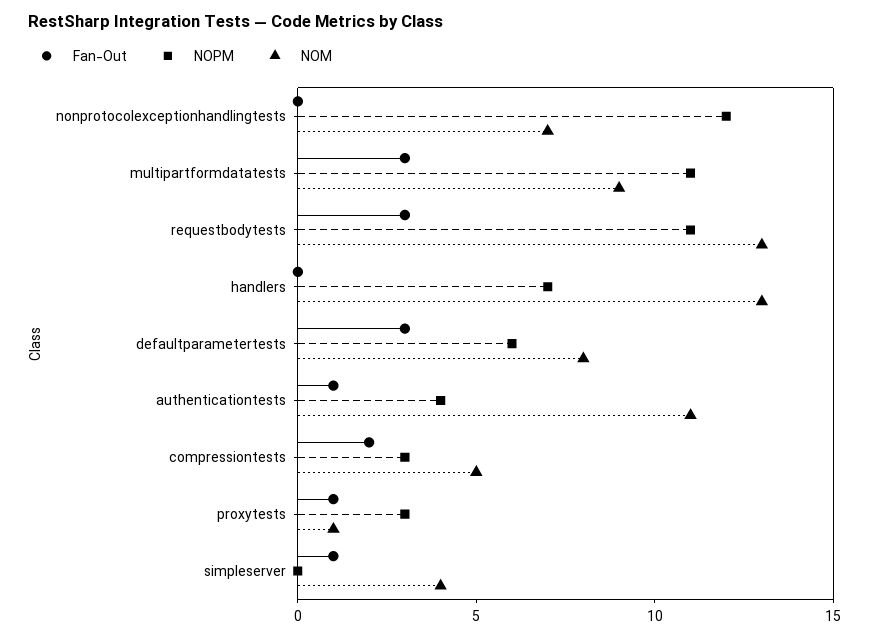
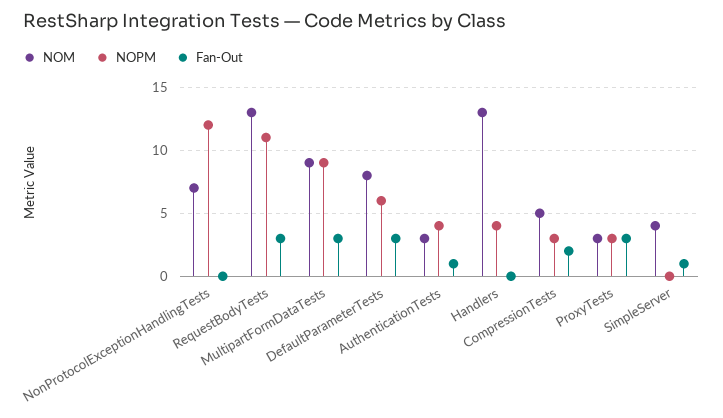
  {
    "Fan-Out": {
      "nonprotocolexceptionhandlingtests": 0,
      "multipartformdatatests": 3,
      "requestbodytests": 3,
      "handlers": 0,
      "defaultparametertests": 3,
      "authenticationtests": 1,
      "compressiontests": 2,
-     "proxytests": 1,
+     "proxytests": 3,
      "simpleserver": 1
    },
    "NOPM": {
      "nonprotocolexceptionhandlingtests": 12,
-     "multipartformdatatests": 11,
+     "multipartformdatatests": 9,
      "requestbodytests": 11,
-     "handlers": 7,
+     "handlers": 4,
      "defaultparametertests": 6,
      "authenticationtests": 4,
      "compressiontests": 3,
      "proxytests": 3,
      "simpleserver": 0
    },
    "NOM": {
      "nonprotocolexceptionhandlingtests": 7,
      "multipartformdatatests": 9,
      "requestbodytests": 13,
      "handlers": 13,
      "defaultparametertests": 8,
-     "authenticationtests": 11,
+     "authenticationtests": 3,
      "compressiontests": 5,
-     "proxytests": 1,
+     "proxytests": 3,
      "simpleserver": 4
    }
  }

